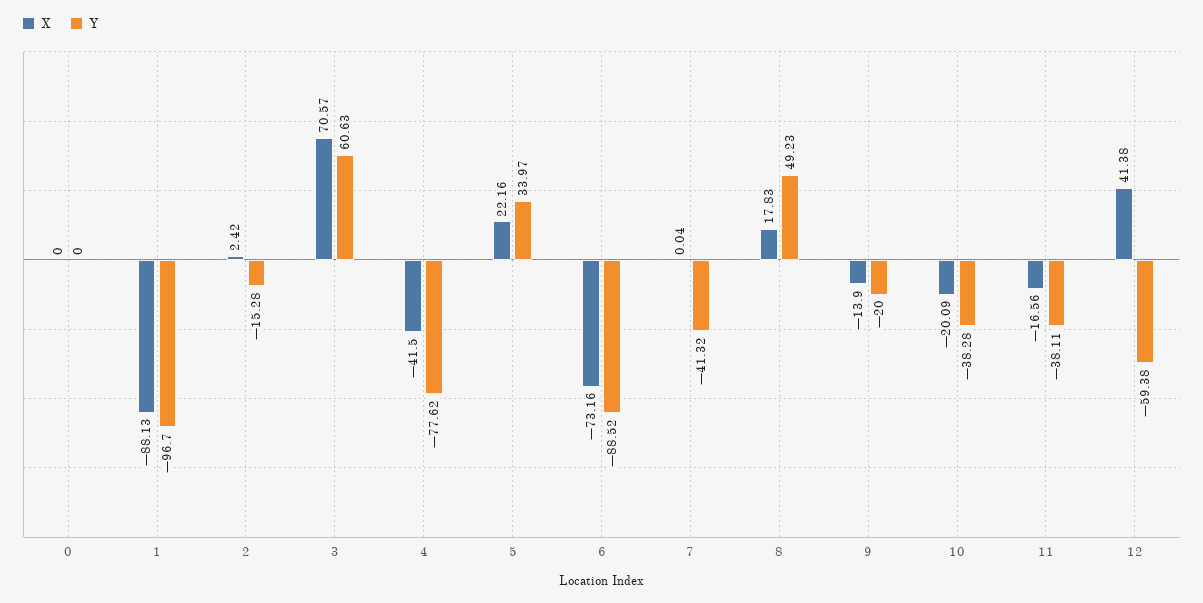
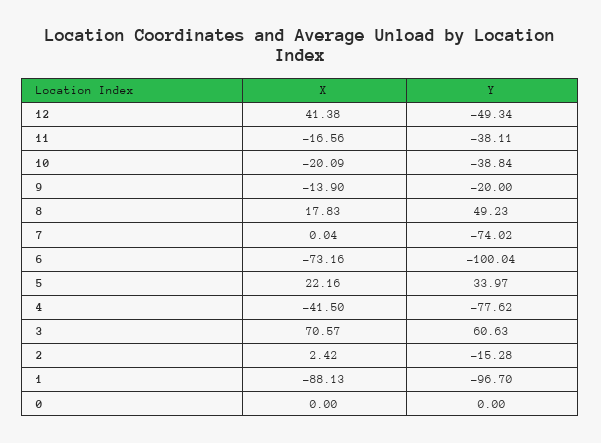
  {
    "X": {
      "0": 0,
      "1": -88.13,
      "2": 2.42,
      "3": 70.57,
      "4": -41.5,
      "5": 22.16,
      "6": -73.16,
      "7": 0.04,
      "8": 17.83,
      "9": -13.9,
      "10": -20.09,
      "11": -16.56,
      "12": 41.38
    },
    "Y": {
      "0": 0,
      "1": -96.7,
      "2": -15.28,
      "3": 60.63,
      "4": -77.62,
      "5": 33.97,
-     "6": -88.52,
+     "6": -100.04,
-     "7": -41.32,
+     "7": -74.02,
      "8": 49.23,
      "9": -20,
-     "10": -38.28,
+     "10": -38.84,
      "11": -38.11,
-     "12": -59.38
+     "12": -49.34
    }
  }

